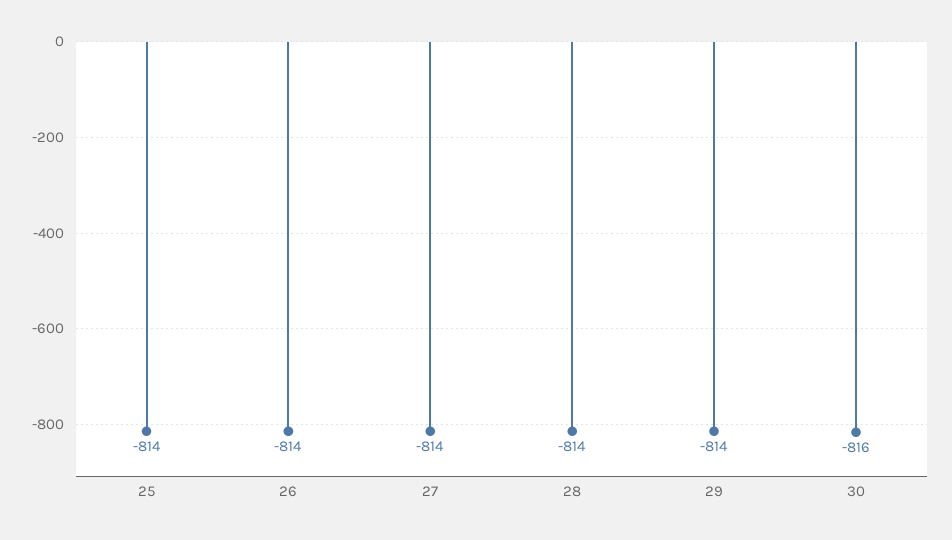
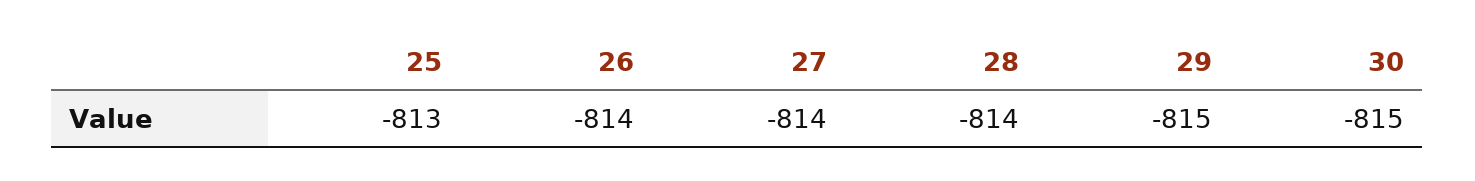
  {
-   "25": -814,
+   "25": -813,
    "26": -814,
    "27": -814,
    "28": -814,
-   "29": -814,
+   "29": -815,
-   "30": -816
+   "30": -815
  }

